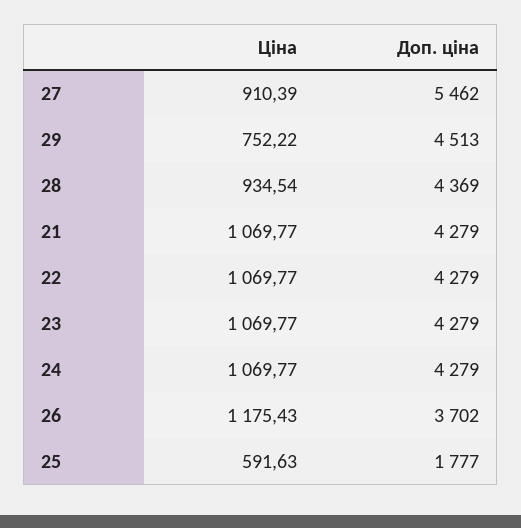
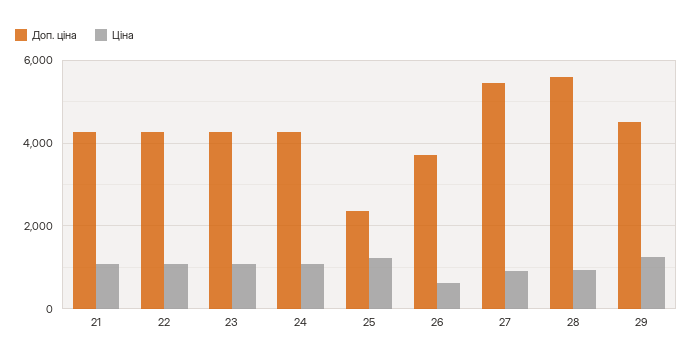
  {
    "Ціна": {
      "27": 910.39,
-     "29": 752.22,
+     "29": 1200,
      "28": 934.54,
      "21": 1069.77,
      "22": 1069.77,
      "23": 1069.77,
      "24": 1069.77,
-     "26": 1175.43,
+     "26": 600,
-     "25": 591.63
+     "25": 1200
    },
    "Доп. ціна": {
      "27": 5462,
      "29": 4513,
-     "28": 4369,
+     "28": 5600,
      "21": 4279,
      "22": 4279,
      "23": 4279,
      "24": 4279,
      "26": 3702,
-     "25": 1777
+     "25": 2400
    }
  }

